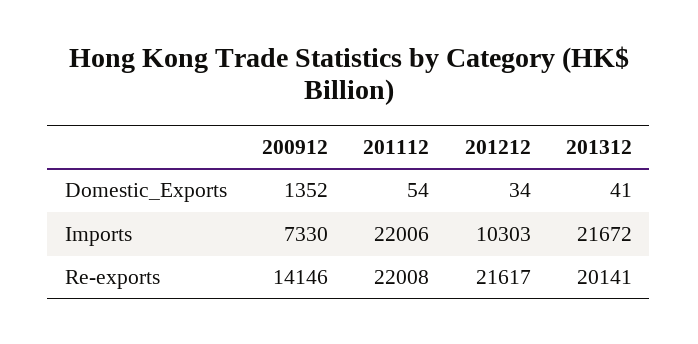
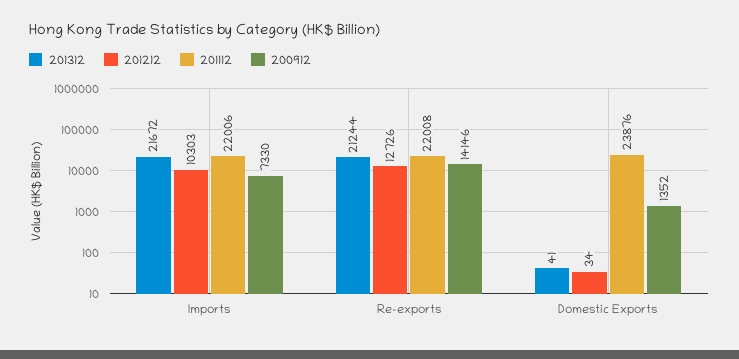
  {
    "200912": {
      "Domestic_Exports": 1352,
      "Imports": 7330,
      "Re-exports": 14146
    },
    "201112": {
-     "Domestic_Exports": 54,
+     "Domestic_Exports": 23876,
      "Imports": 22006,
      "Re-exports": 22008
    },
    "201212": {
      "Domestic_Exports": 34,
      "Imports": 10303,
-     "Re-exports": 21617
+     "Re-exports": 12726
    },
    "201312": {
      "Domestic_Exports": 41,
      "Imports": 21672,
-     "Re-exports": 20141
+     "Re-exports": 21244
    }
  }

